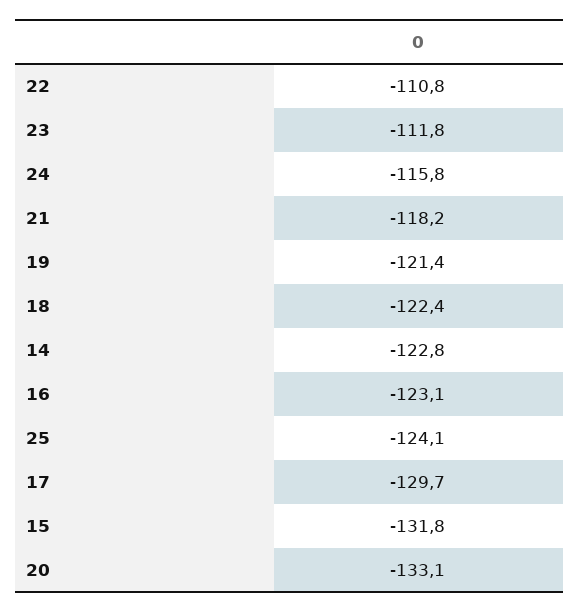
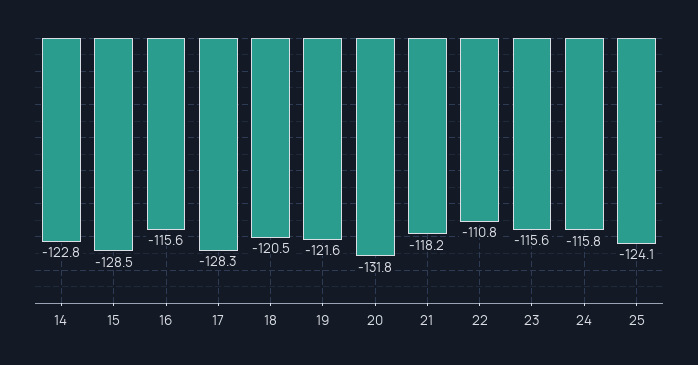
  {
    "22": -110.8,
-   "23": -111.8,
+   "23": -115.6,
    "24": -115.8,
    "21": -118.2,
-   "19": -121.4,
+   "19": -121.6,
-   "18": -122.4,
+   "18": -120.5,
    "14": -122.8,
-   "16": -123.1,
+   "16": -115.6,
    "25": -124.1,
-   "17": -129.7,
+   "17": -128.3,
-   "15": -131.8,
+   "15": -128.5,
-   "20": -133.1
+   "20": -131.8
  }

